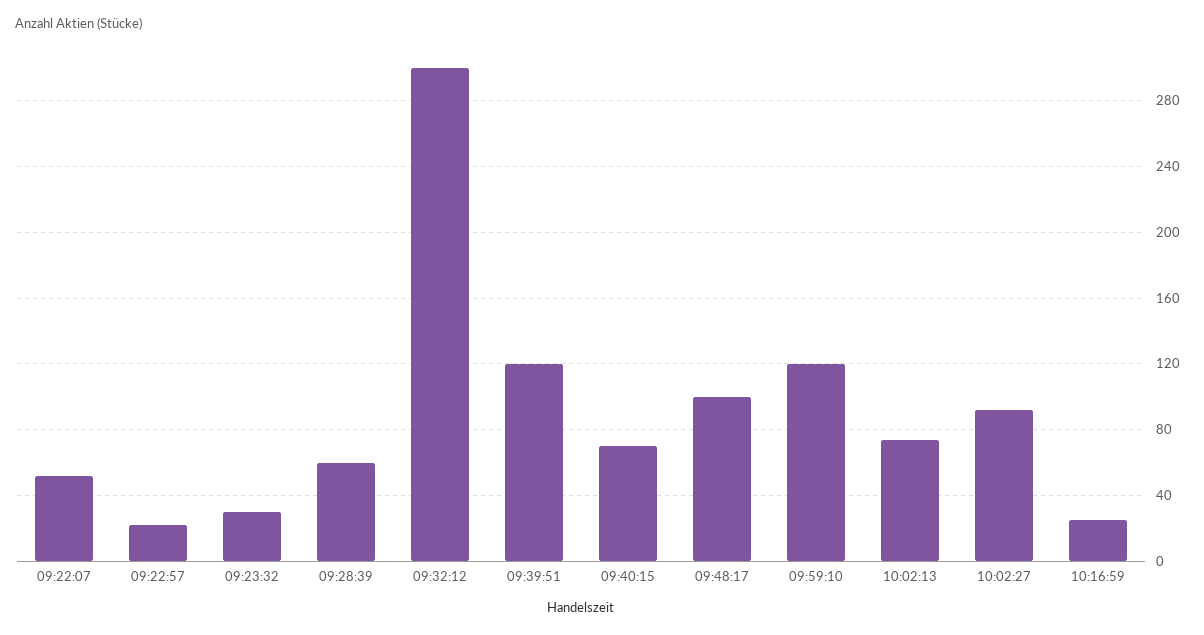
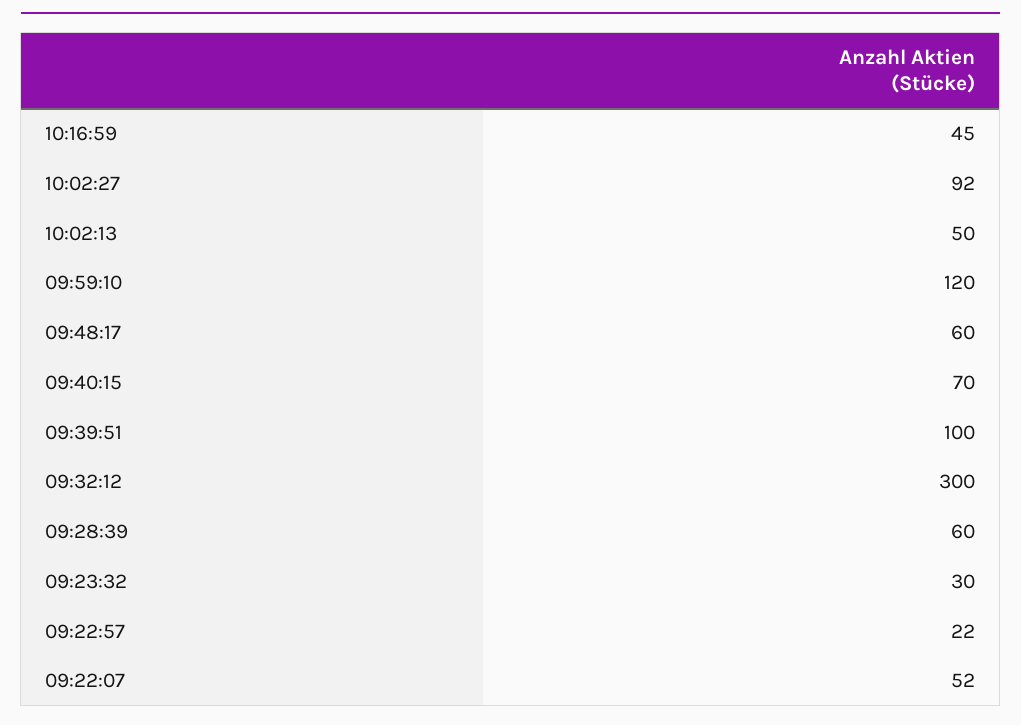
  {
    "09:22:07": 52,
    "09:22:57": 22,
    "09:23:32": 30,
    "09:28:39": 60,
    "09:32:12": 300,
-   "09:39:51": 120,
+   "09:39:51": 100,
    "09:40:15": 70,
-   "09:48:17": 100,
+   "09:48:17": 60,
    "09:59:10": 120,
-   "10:02:13": 75,
+   "10:02:13": 50,
    "10:02:27": 92,
-   "10:16:59": 25
+   "10:16:59": 45
  }

